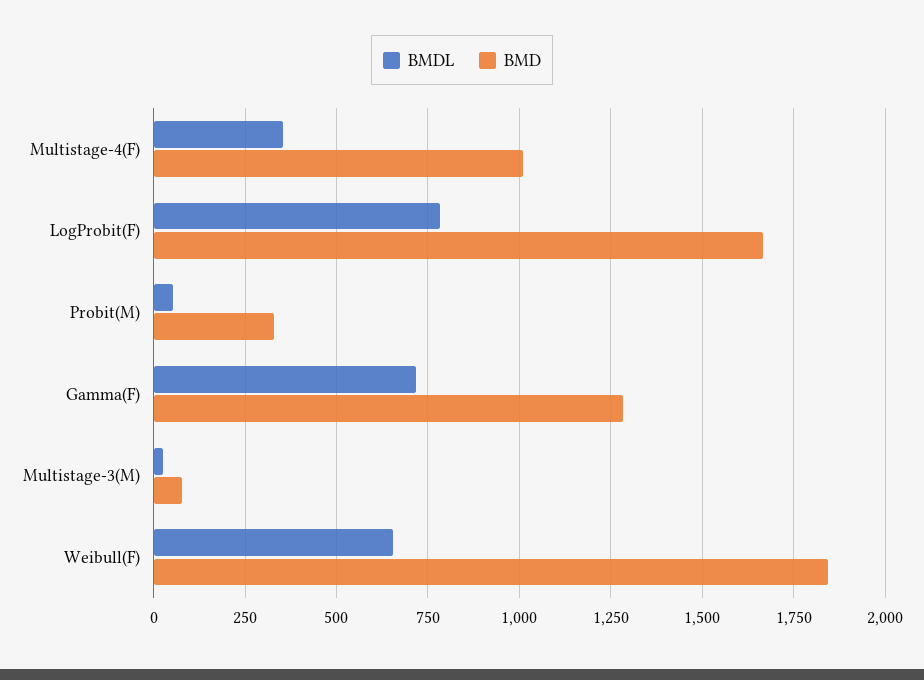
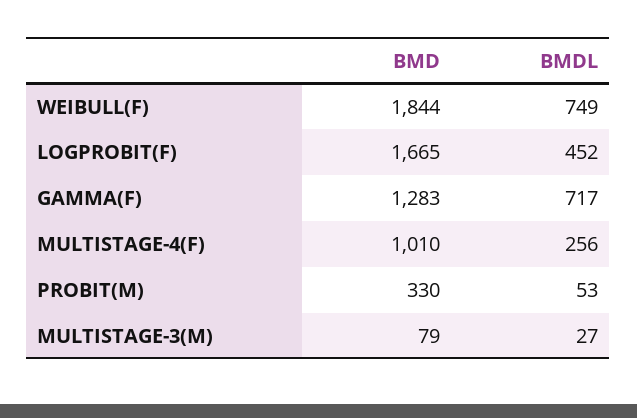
  {
    "BMDL": {
-     "Multistage-4(F)": 350,
+     "Multistage-4(F)": 256,
-     "LogProbit(F)": 775,
+     "LogProbit(F)": 452,
      "Probit(M)": 53,
      "Gamma(F)": 717,
      "Multistage-3(M)": 27,
-     "Weibull(F)": 650
+     "Weibull(F)": 749
    },
    "BMD": {
      "Multistage-4(F)": 1010,
      "LogProbit(F)": 1665,
      "Probit(M)": 330,
      "Gamma(F)": 1283,
      "Multistage-3(M)": 79,
      "Weibull(F)": 1844
    }
  }

